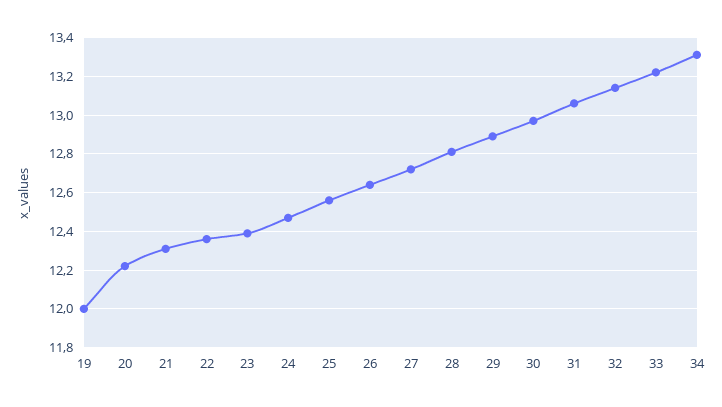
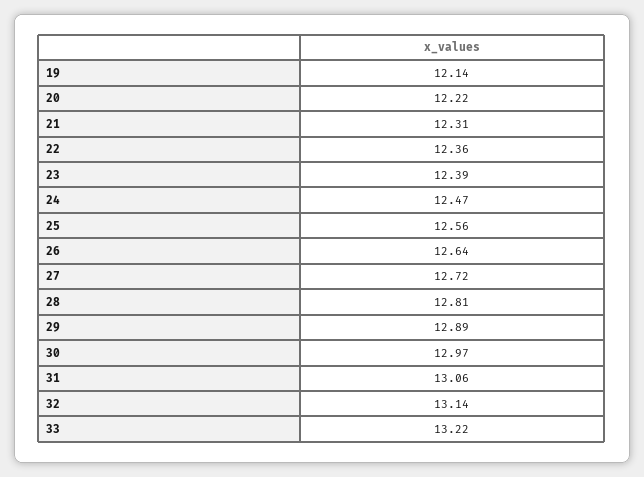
  {
-   "19": 12,
+   "19": 12.14,
    "20": 12.22,
    "21": 12.31,
    "22": 12.36,
    "23": 12.39,
    "24": 12.47,
    "25": 12.56,
    "26": 12.64,
    "27": 12.72,
    "28": 12.81,
    "29": 12.89,
    "30": 12.97,
    "31": 13.06,
    "32": 13.14,
-   "33": 13.22,
+   "33": 13.22
-   "34": 13.3
  }

